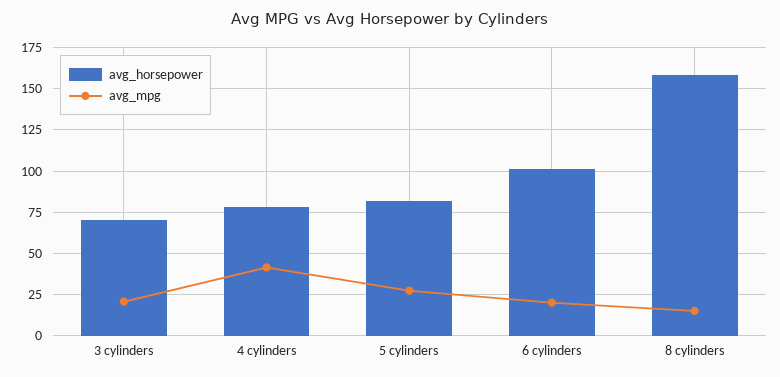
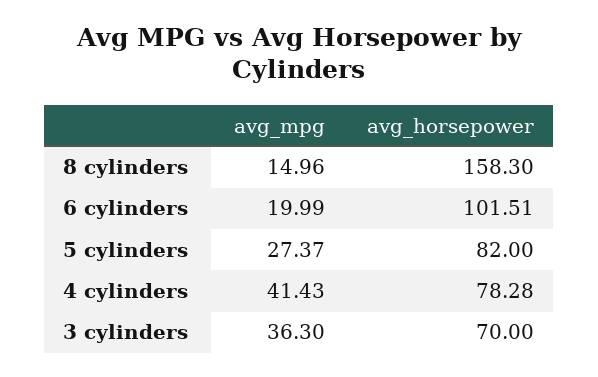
  {
    "avg_horsepower": {
      "3 cylinders": 70,
      "4 cylinders": 78.28,
      "5 cylinders": 82,
      "6 cylinders": 101.51,
      "8 cylinders": 158.3
    },
    "avg_mpg": {
-     "3 cylinders": 20,
+     "3 cylinders": 36.3,
      "4 cylinders": 41.43,
      "5 cylinders": 27.37,
      "6 cylinders": 19.99,
      "8 cylinders": 14.96
    }
  }

